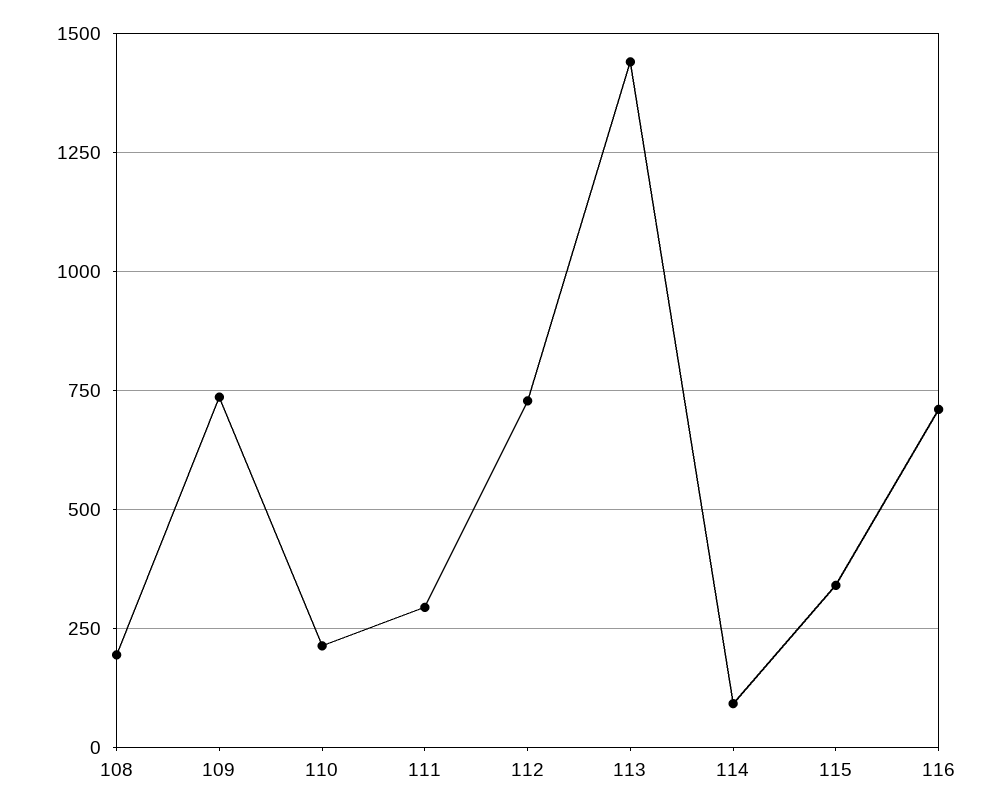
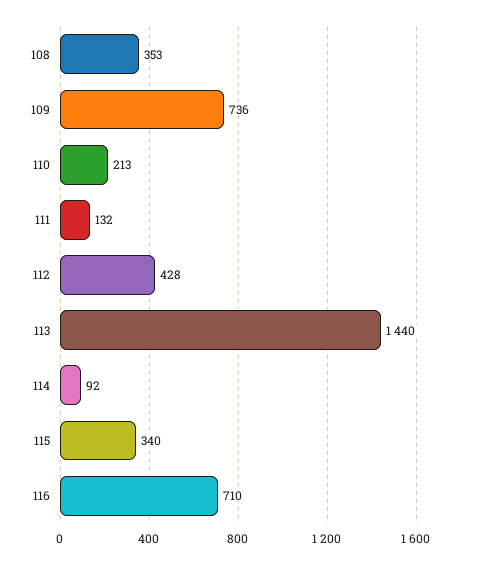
  {
-   "108": 200,
+   "108": 353,
    "109": 736,
    "110": 213,
-   "111": 300,
+   "111": 132,
-   "112": 725,
+   "112": 428,
    "113": 1440,
    "114": 92,
    "115": 340,
    "116": 710
  }

